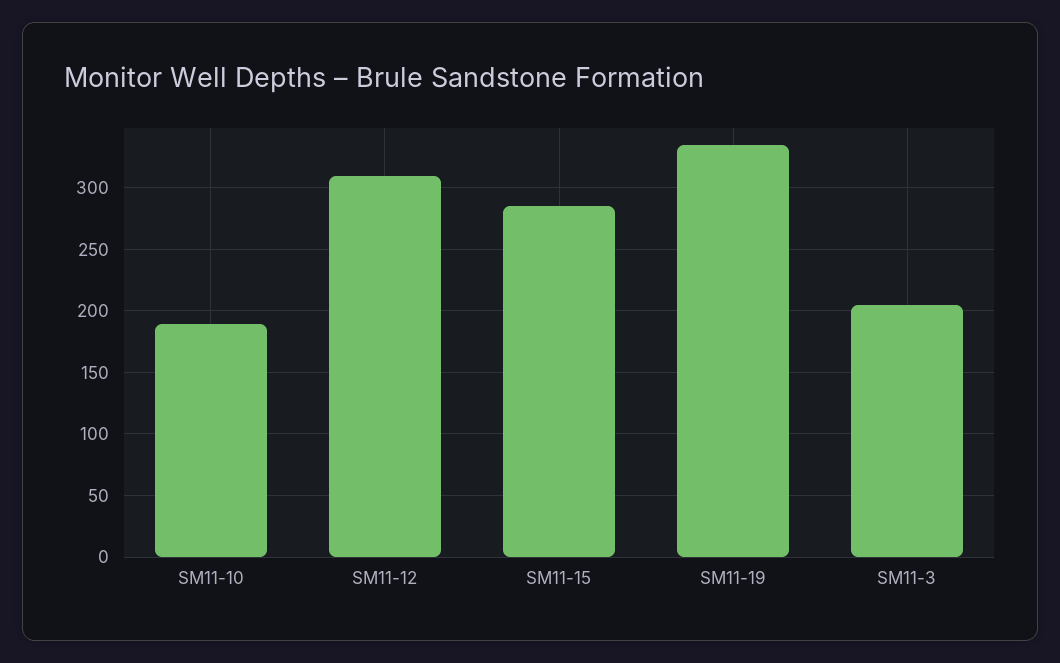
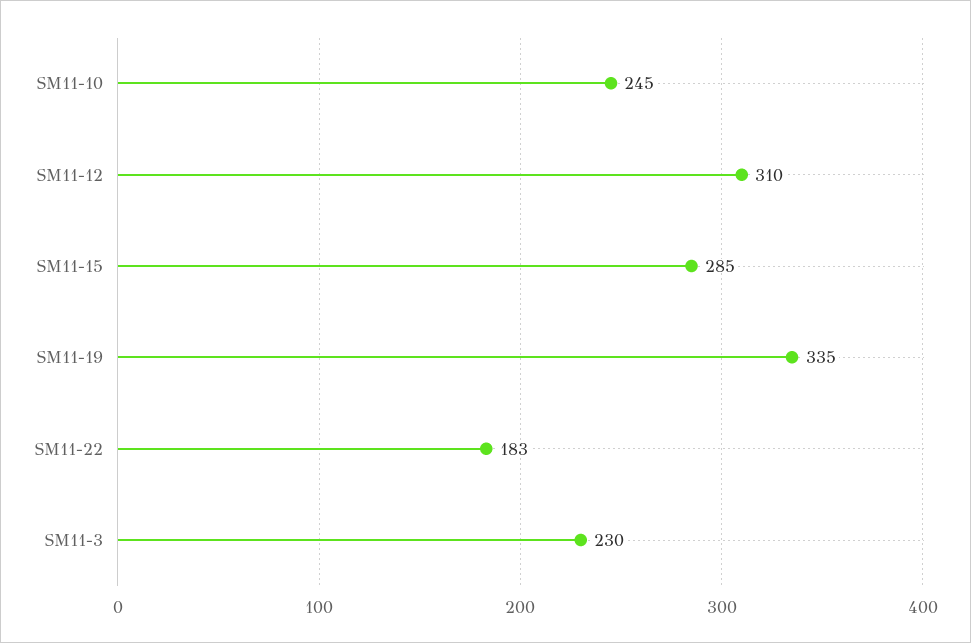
  {
-   "SM11-10": 190,
+   "SM11-10": 245,
    "SM11-12": 310,
    "SM11-15": 285,
    "SM11-19": 335,
-   "SM11-3": 205
+   "SM11-3": 230,
+   "SM11-22": 183
  }

